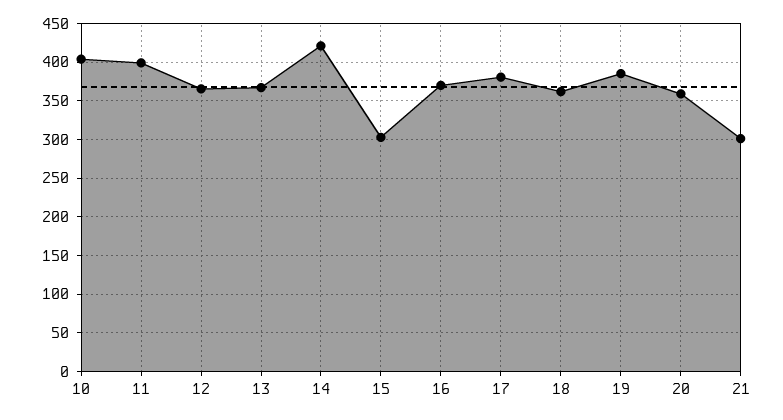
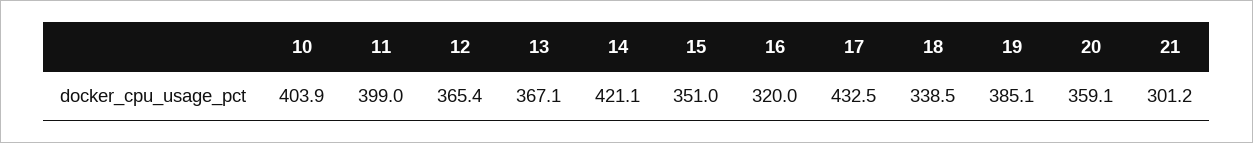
  {
    "10": 403.9,
    "11": 399,
    "12": 365.4,
    "13": 367.1,
    "14": 421.1,
-   "15": 300,
+   "15": 351,
-   "16": 370,
+   "16": 320,
-   "17": 380,
+   "17": 432.5,
-   "18": 360,
+   "18": 338.5,
    "19": 385.1,
    "20": 359.1,
    "21": 301.2
  }

